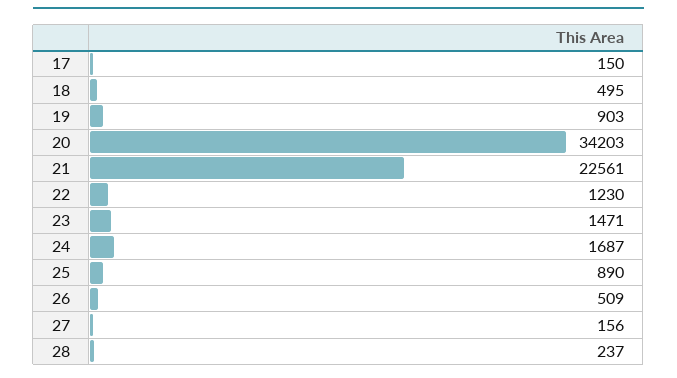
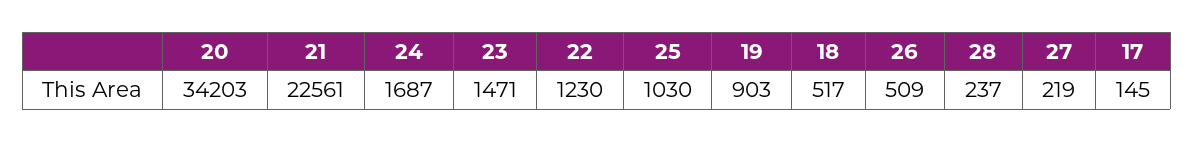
  {
-   "17": 150,
+   "17": 145,
-   "18": 495,
+   "18": 517,
    "19": 903,
    "20": 34203,
    "21": 22561,
    "22": 1230,
    "23": 1471,
    "24": 1687,
-   "25": 890,
+   "25": 1030,
    "26": 509,
-   "27": 156,
+   "27": 219,
    "28": 237
  }

